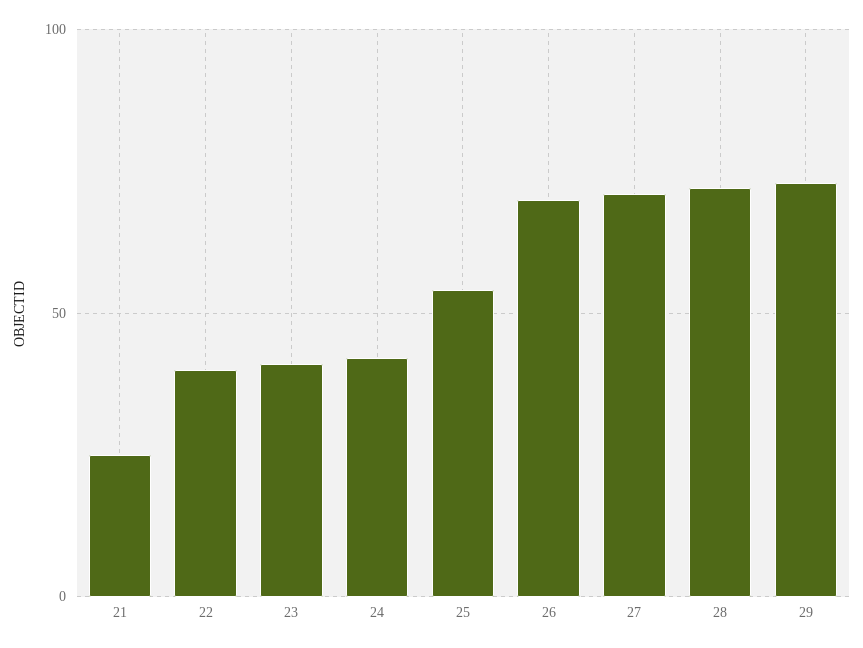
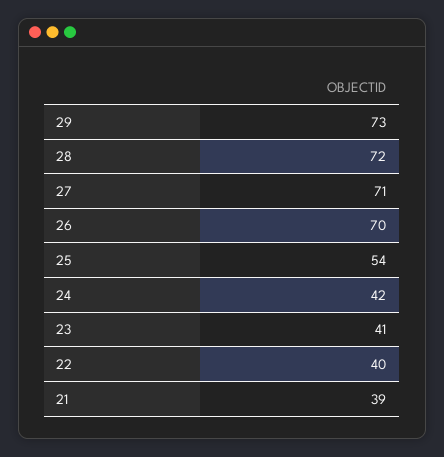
  {
-   "21": 25,
+   "21": 39,
    "22": 40,
    "23": 41,
    "24": 42,
    "25": 54,
    "26": 70,
    "27": 71,
    "28": 72,
    "29": 73
  }

